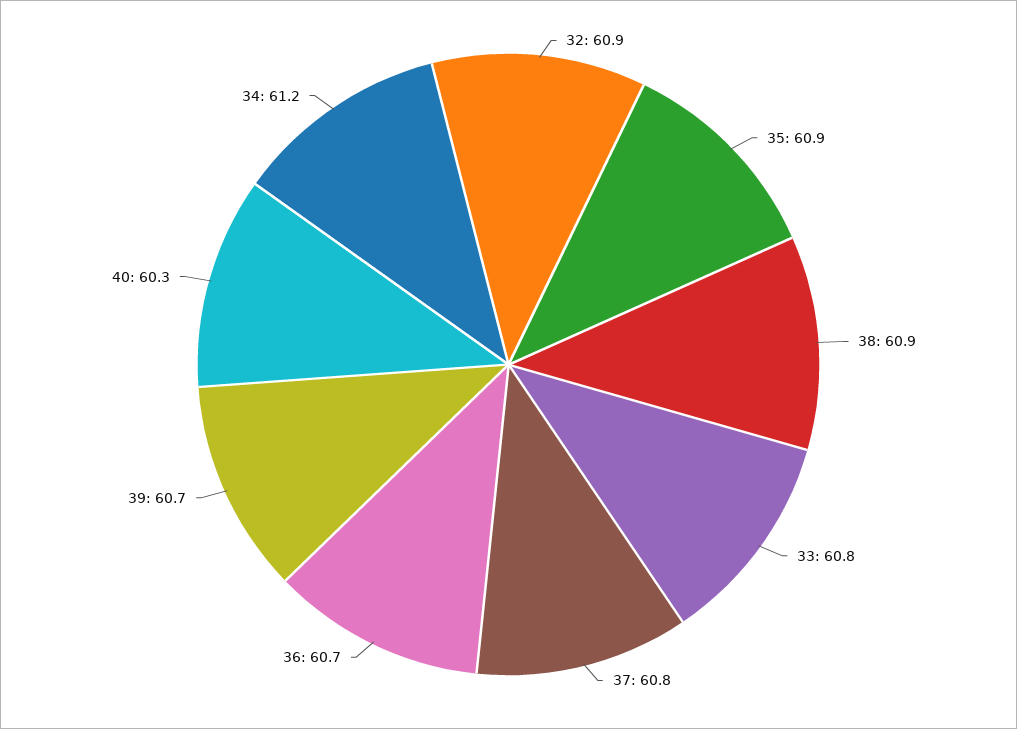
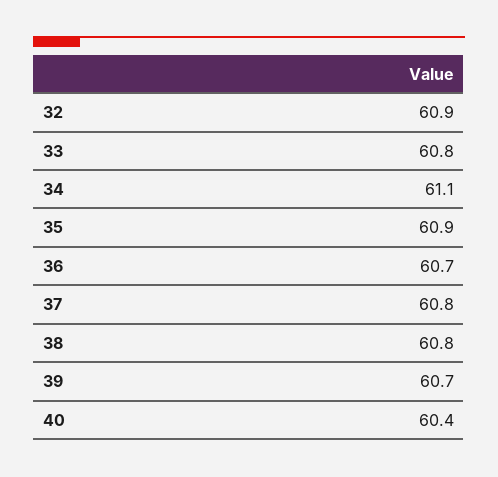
  {
    "32": 60.9,
    "35": 60.9,
-   "38": 60.9,
+   "38": 60.8,
    "33": 60.8,
    "37": 60.8,
    "36": 60.7,
    "39": 60.7,
-   "40": 60.3,
+   "40": 60.4,
-   "34": 61.2
+   "34": 61.1
  }

